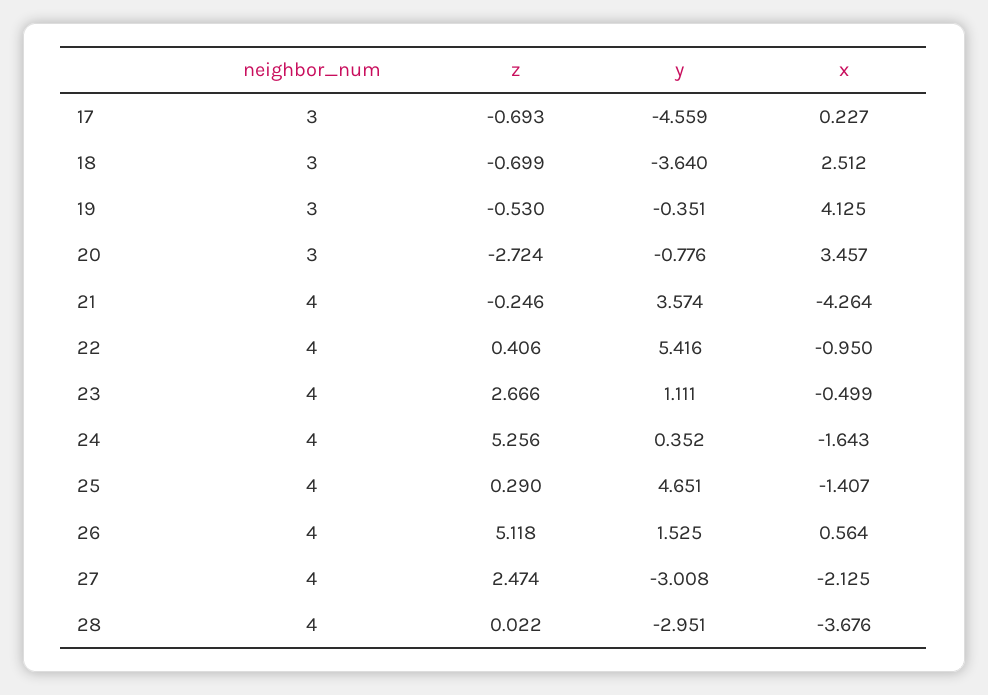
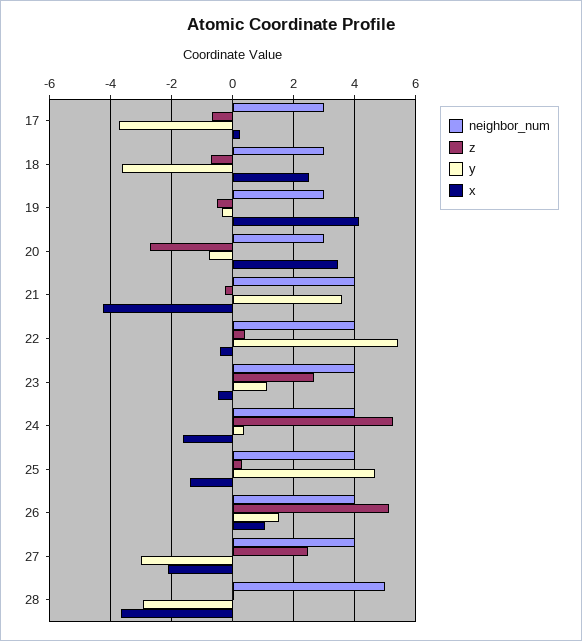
  {
    "neighbor_num": {
      "17": 3,
      "18": 3,
      "19": 3,
      "20": 3,
      "21": 4,
      "22": 4,
      "23": 4,
      "24": 4,
      "25": 4,
      "26": 4,
      "27": 4,
-     "28": 4
+     "28": 5
    },
    "z": {
      "17": -0.693,
      "18": -0.699,
      "19": -0.53,
      "20": -2.724,
      "21": -0.246,
      "22": 0.406,
      "23": 2.666,
      "24": 5.256,
      "25": 0.29,
      "26": 5.118,
      "27": 2.474,
      "28": 0.022
    },
    "y": {
-     "17": -4.559,
+     "17": -3.8,
      "18": -3.64,
      "19": -0.351,
      "20": -0.776,
      "21": 3.574,
      "22": 5.416,
      "23": 1.111,
      "24": 0.352,
      "25": 4.651,
      "26": 1.525,
      "27": -3.008,
      "28": -2.951
    },
    "x": {
      "17": 0.227,
      "18": 2.512,
      "19": 4.125,
      "20": 3.457,
      "21": -4.264,
-     "22": -0.95,
+     "22": -0.4,
      "23": -0.499,
      "24": -1.643,
      "25": -1.407,
-     "26": 0.564,
+     "26": 1,
      "27": -2.125,
      "28": -3.676
    }
  }

